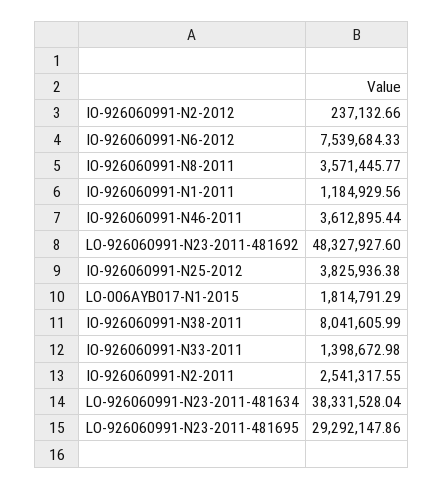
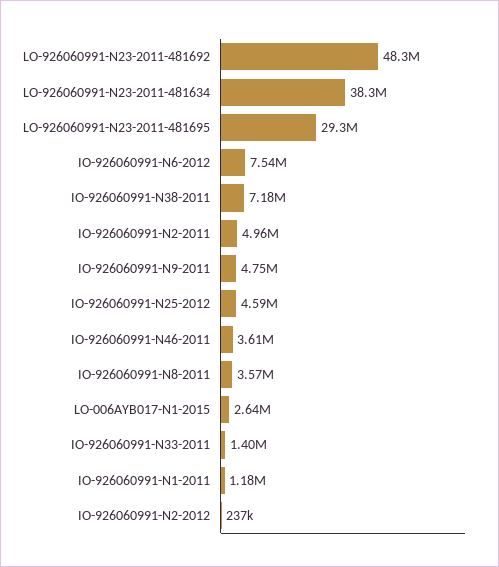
  {
    "IO-926060991-N2-2012": 237132.66,
    "IO-926060991-N6-2012": 7539684.33,
    "IO-926060991-N8-2011": 3571445.77,
    "IO-926060991-N1-2011": 1184929.56,
    "IO-926060991-N46-2011": 3612895.44,
    "LO-926060991-N23-2011-481692": 48327927.6,
-   "IO-926060991-N25-2012": 3825936.38,
+   "IO-926060991-N25-2012": 4590000,
-   "LO-006AYB017-N1-2015": 1814791.29,
+   "LO-006AYB017-N1-2015": 2640000,
-   "IO-926060991-N38-2011": 8041605.99,
+   "IO-926060991-N38-2011": 7180000,
    "IO-926060991-N33-2011": 1398672.98,
-   "IO-926060991-N2-2011": 2541317.55,
+   "IO-926060991-N2-2011": 4960000,
    "LO-926060991-N23-2011-481634": 38331528.04,
-   "LO-926060991-N23-2011-481695": 29292147.86
+   "LO-926060991-N23-2011-481695": 29292147.86,
+   "IO-926060991-N9-2011": 4750000
  }

